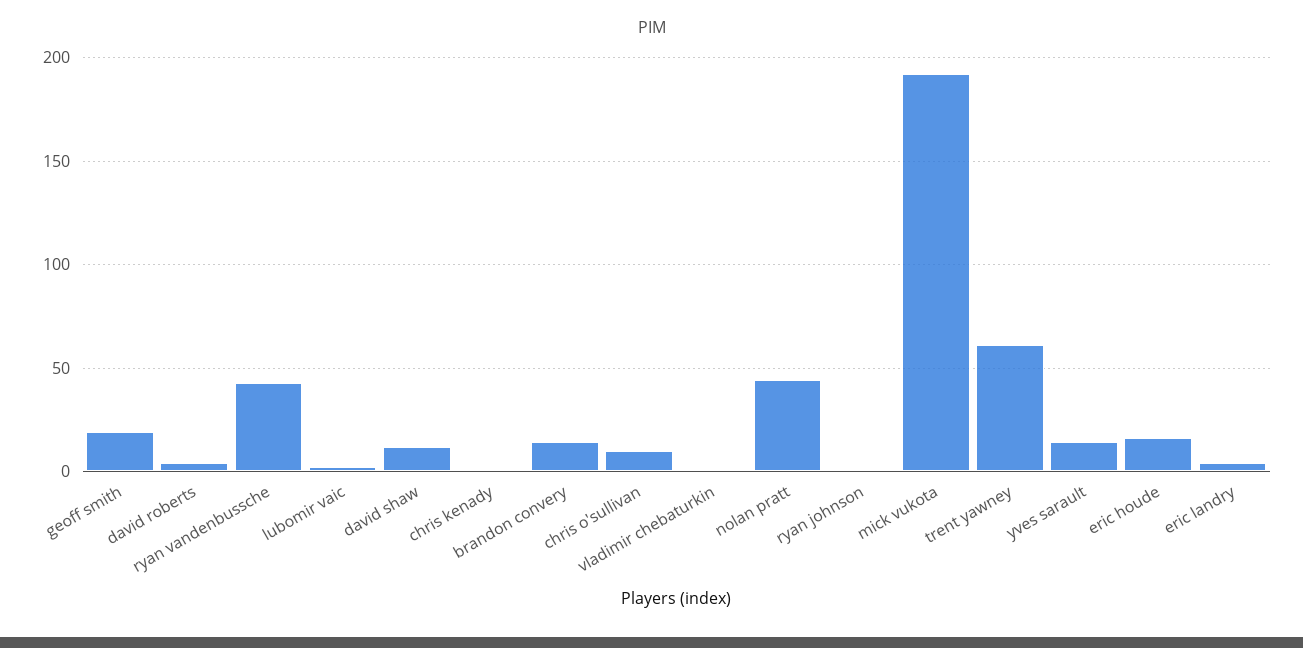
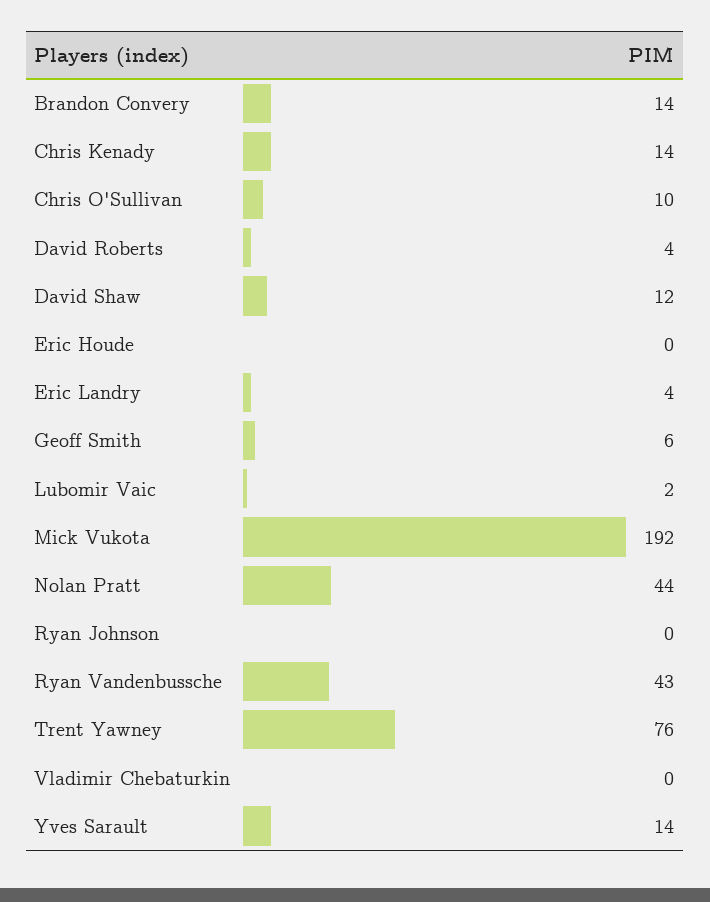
  {
-   "geoff smith": 20,
+   "geoff smith": 6,
    "david roberts": 4,
    "ryan vandenbussche": 43,
    "lubomir vaic": 2,
    "david shaw": 12,
-   "chris kenady": 0,
+   "chris kenady": 14,
    "brandon convery": 14,
    "chris o'sullivan": 10,
    "vladimir chebaturkin": 0,
    "nolan pratt": 44,
    "ryan johnson": 0,
    "mick vukota": 192,
-   "trent yawney": 60,
+   "trent yawney": 76,
    "yves sarault": 14,
-   "eric houde": 15,
+   "eric houde": 0,
    "eric landry": 4
  }

